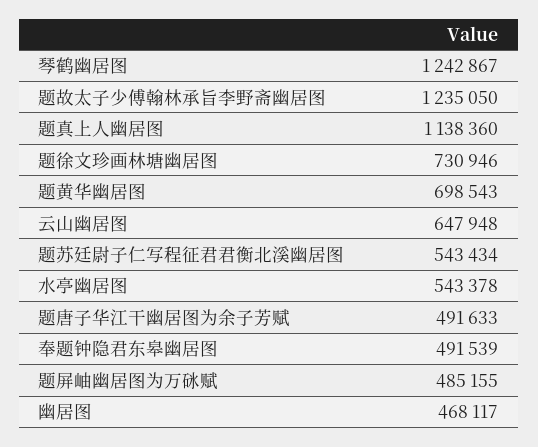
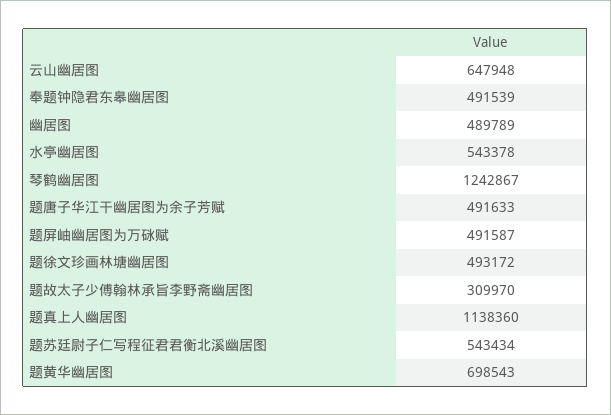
  {
    "琴鹤幽居图": 1242867,
-   "题故太子少傅翰林承旨李野斋幽居图": 1235050,
+   "题故太子少傅翰林承旨李野斋幽居图": 309970,
    "题真上人幽居图": 1138360,
-   "题徐文珍画林塘幽居图": 730946,
+   "题徐文珍画林塘幽居图": 493172,
    "题黄华幽居图": 698543,
    "云山幽居图": 647948,
    "题苏廷尉子仁写程征君君衡北溪幽居图": 543434,
    "水亭幽居图": 543378,
    "题唐子华江干幽居图为余子芳赋": 491633,
    "奉题钟隐君东皋幽居图": 491539,
-   "题屏岫幽居图为万砯赋": 485155,
+   "题屏岫幽居图为万砯赋": 491587,
-   "幽居图": 468117
+   "幽居图": 489789
  }

